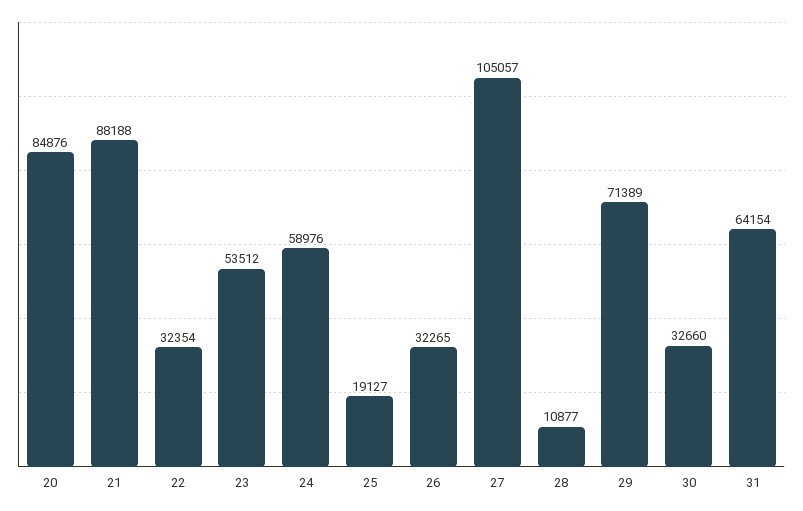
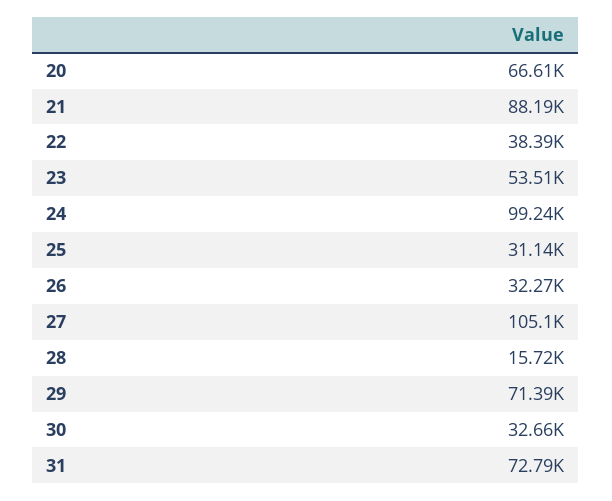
  {
-   "20": 84876,
+   "20": 66610,
    "21": 88188,
-   "22": 32354,
+   "22": 38390,
    "23": 53512,
-   "24": 58976,
+   "24": 99240,
-   "25": 19127,
+   "25": 31140,
    "26": 32265,
    "27": 105057,
-   "28": 10877,
+   "28": 15720,
    "29": 71389,
    "30": 32660,
-   "31": 64154
+   "31": 72790
  }

